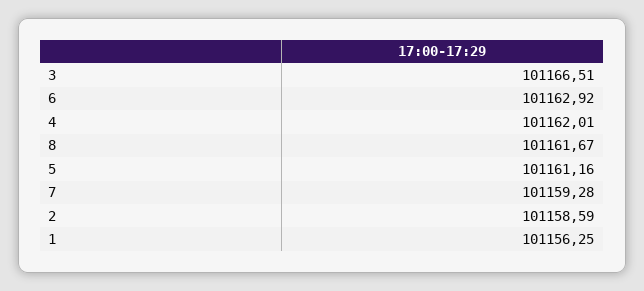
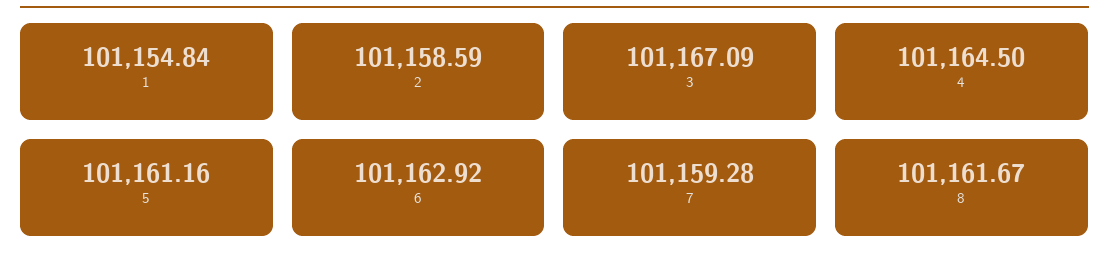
  {
-   "3": 101166.51,
+   "3": 101167.09,
    "6": 101162.92,
-   "4": 101162.01,
+   "4": 101164.5,
    "8": 101161.67,
    "5": 101161.16,
    "7": 101159.28,
    "2": 101158.59,
-   "1": 101156.25
+   "1": 101154.84
  }

